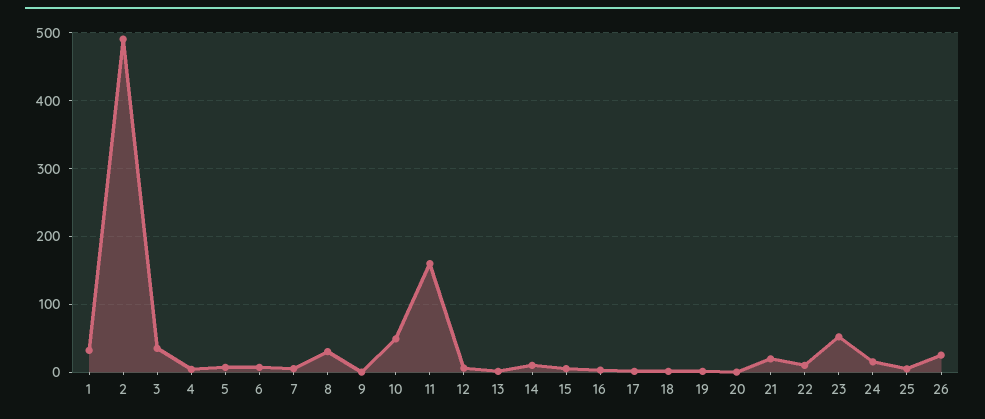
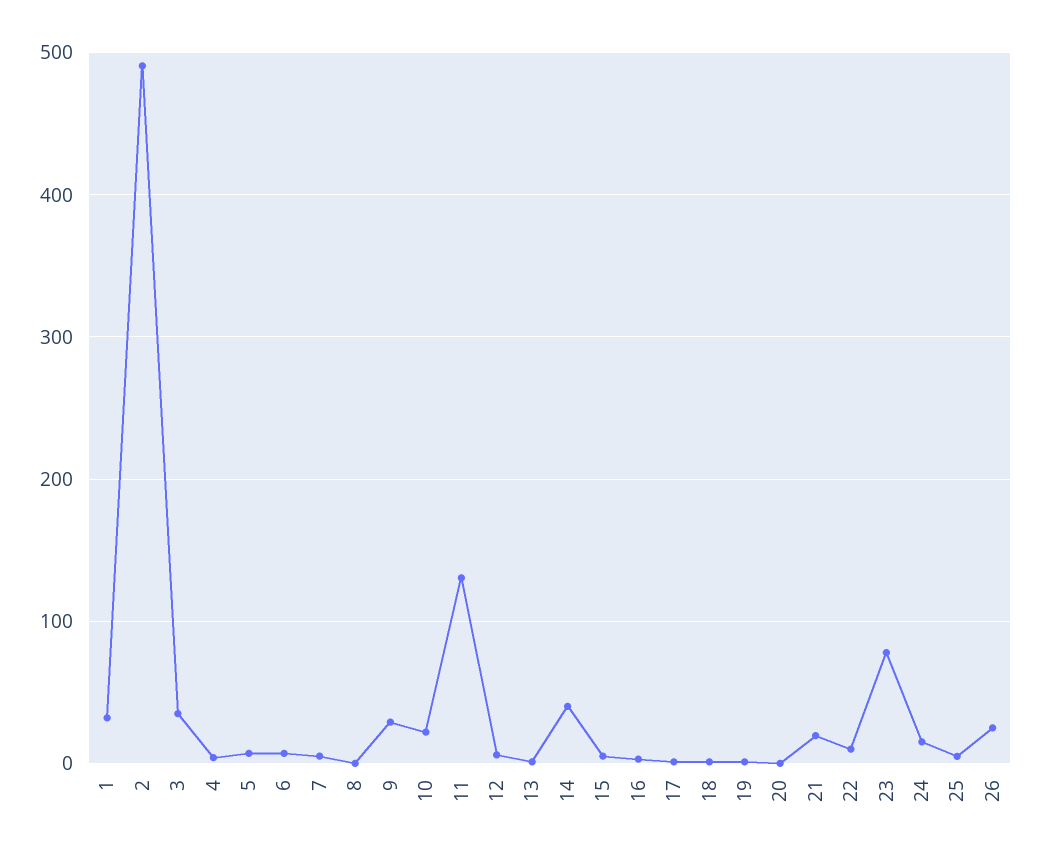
  {
    "1": 30,
    "2": 490,
    "3": 30,
    "4": 0,
    "5": 10,
    "6": 10,
    "7": 10,
-   "8": 30,
+   "8": 0,
-   "9": 0,
+   "9": 30,
-   "10": 50,
+   "10": 20,
-   "11": 160,
+   "11": 130,
    "12": 10,
    "13": 0,
-   "14": 10,
+   "14": 40,
    "15": 10,
    "16": 0,
    "17": 0,
    "18": 0,
    "19": 0,
    "20": 0,
    "21": 20,
    "22": 10,
-   "23": 50,
+   "23": 80,
    "24": 20,
    "25": 0,
    "26": 20
  }

